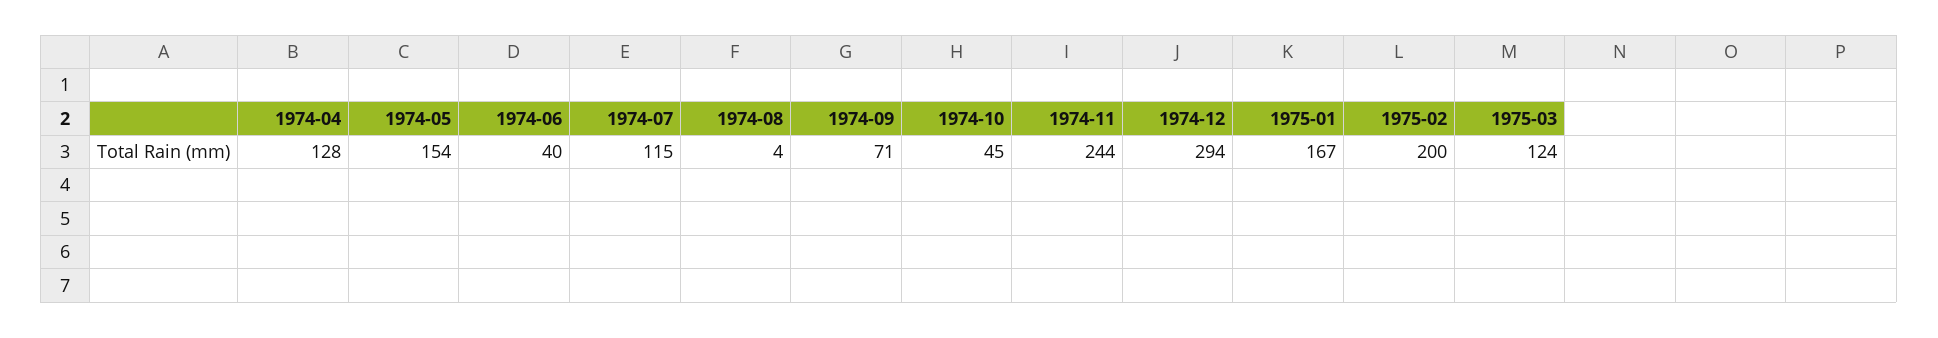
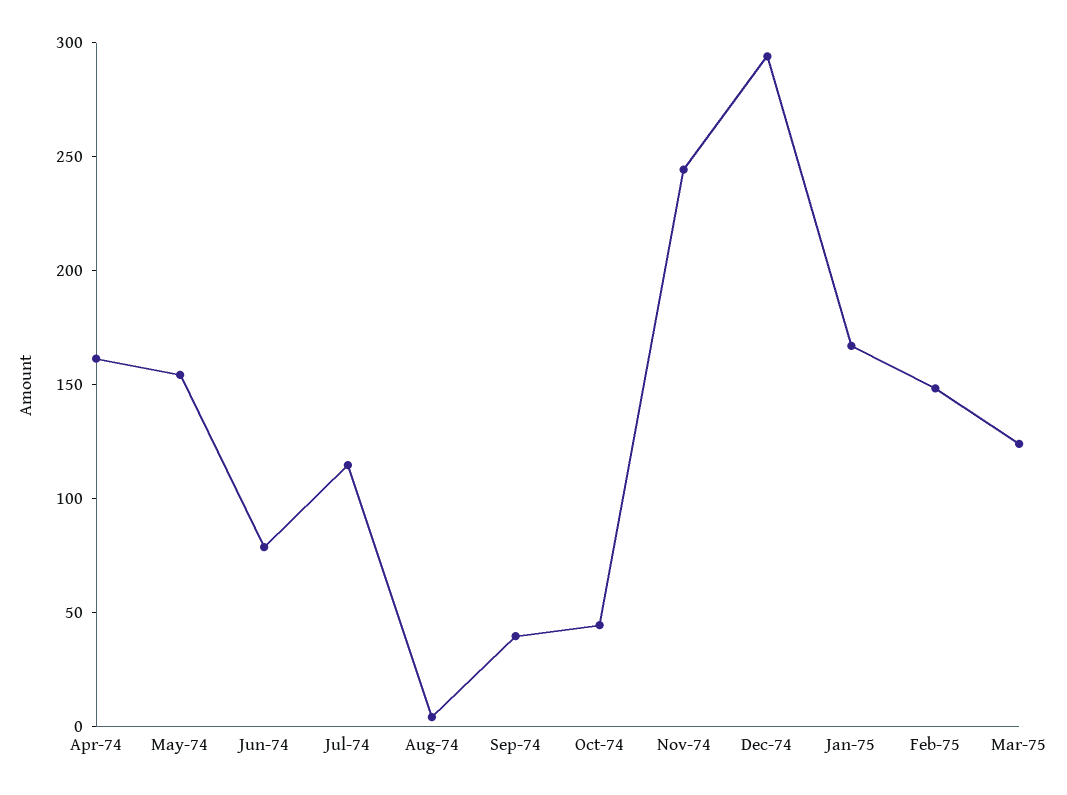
  {
-   "1974-04": 128,
+   "1974-04": 160,
    "1974-05": 154,
-   "1974-06": 40,
+   "1974-06": 80,
    "1974-07": 115,
    "1974-08": 4,
-   "1974-09": 71,
+   "1974-09": 40,
    "1974-10": 45,
    "1974-11": 244,
    "1974-12": 294,
    "1975-01": 167,
-   "1975-02": 200,
+   "1975-02": 150,
    "1975-03": 124
  }

